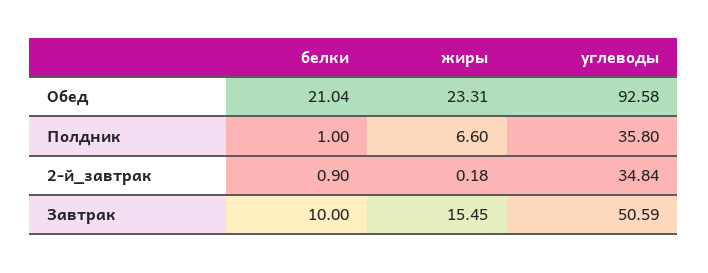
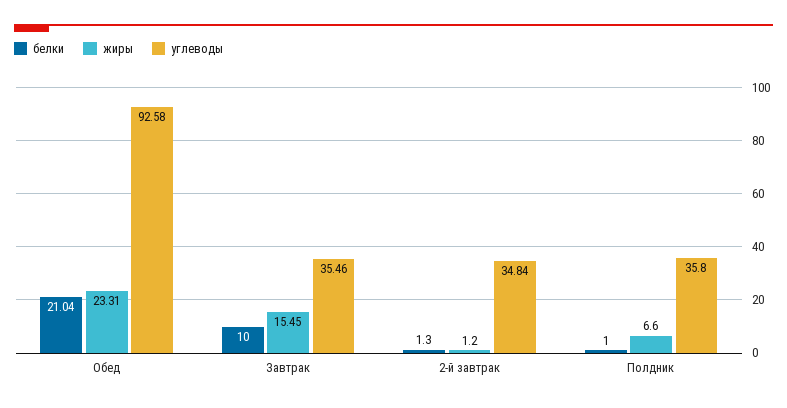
  {
    "белки": {
      "Обед": 21.04,
      "Полдник": 1,
-     "2-й_завтрак": 0.9,
+     "2-й_завтрак": 1.3,
      "Завтрак": 10
    },
    "жиры": {
      "Обед": 23.31,
      "Полдник": 6.6,
-     "2-й_завтрак": 0.18,
+     "2-й_завтрак": 1.2,
      "Завтрак": 15.45
    },
    "углеводы": {
      "Обед": 92.58,
      "Полдник": 35.8,
      "2-й_завтрак": 34.84,
-     "Завтрак": 50.59
+     "Завтрак": 35.46
    }
  }

